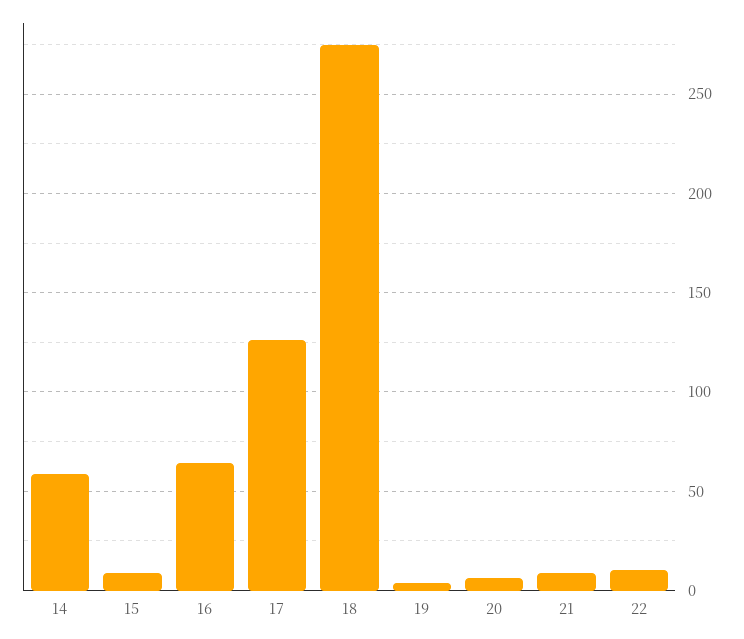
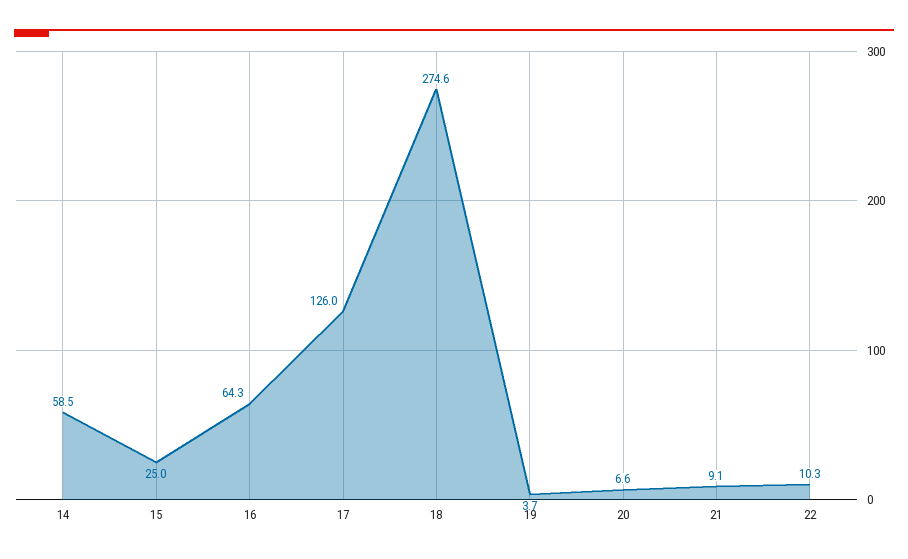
  {
    "14": 58.5,
-   "15": 10,
+   "15": 25,
    "16": 64.3,
    "17": 126,
    "18": 274.6,
    "19": 3.7,
    "20": 6.6,
    "21": 9.1,
    "22": 10.3
  }

